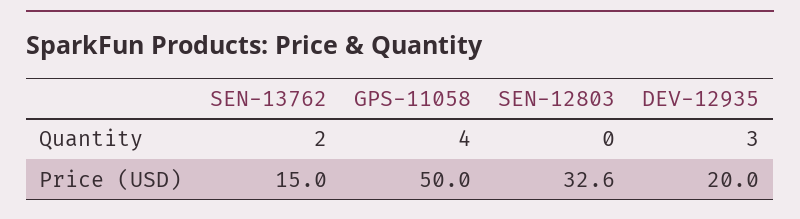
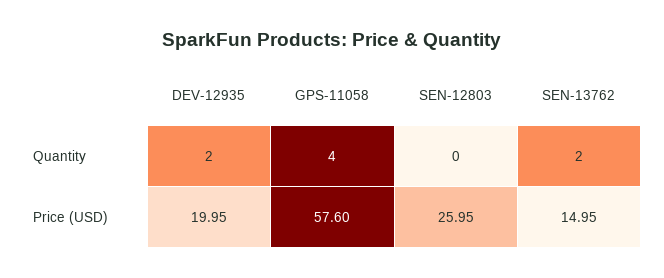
  {
    "SEN-13762": {
      "Quantity": 2,
      "Price (USD)": 14.95
    },
    "GPS-11058": {
      "Quantity": 4,
-     "Price (USD)": 50
+     "Price (USD)": 57.6
    },
    "SEN-12803": {
      "Quantity": 0,
-     "Price (USD)": 32.6
+     "Price (USD)": 25.95
    },
    "DEV-12935": {
-     "Quantity": 3,
+     "Quantity": 2,
      "Price (USD)": 19.95
    }
  }

